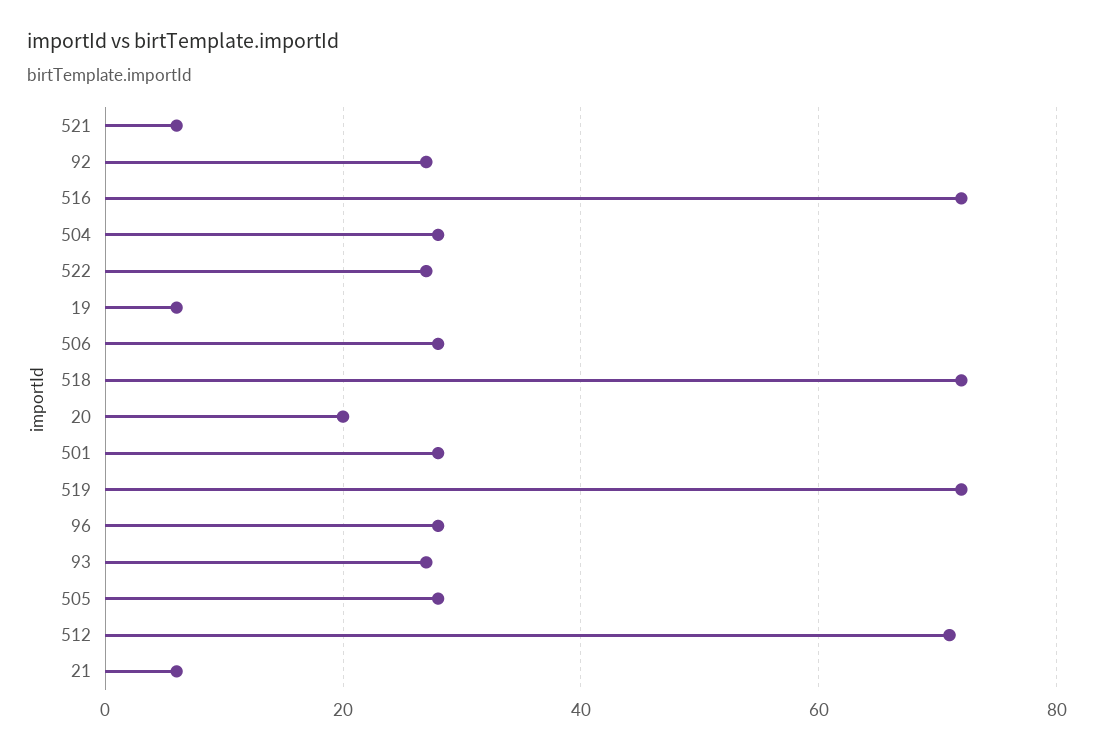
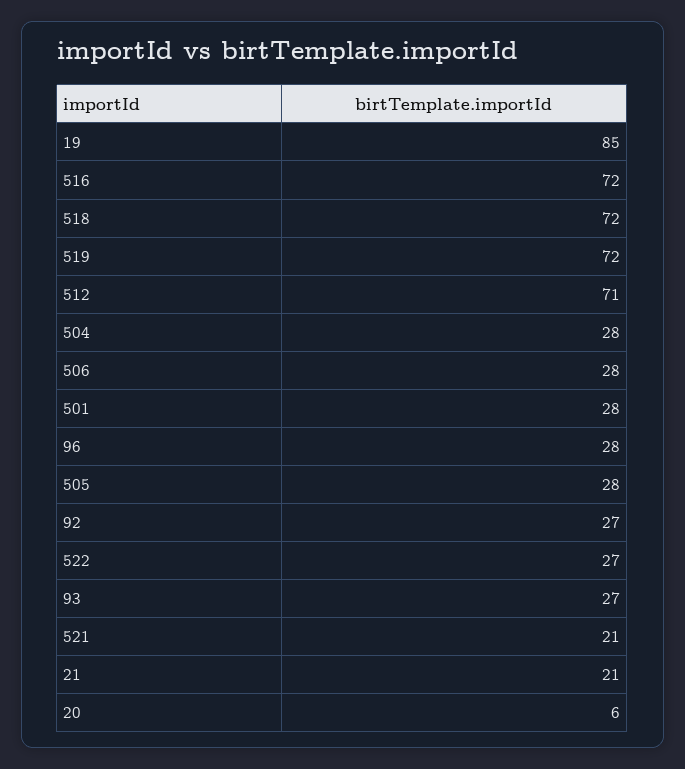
  {
-   "521": 5,
+   "521": 21,
    "92": 27,
    "516": 72,
    "504": 28,
    "522": 27,
-   "19": 5,
+   "19": 85,
    "506": 28,
    "518": 72,
-   "20": 20,
+   "20": 6,
    "501": 28,
    "519": 72,
    "96": 28,
    "93": 27,
    "505": 28,
    "512": 71,
-   "21": 5
+   "21": 21
  }

